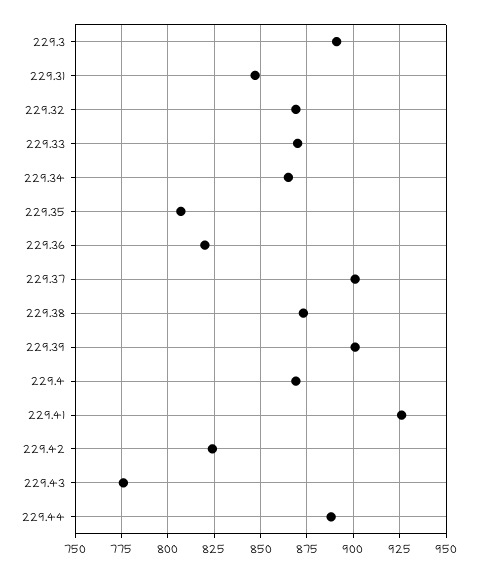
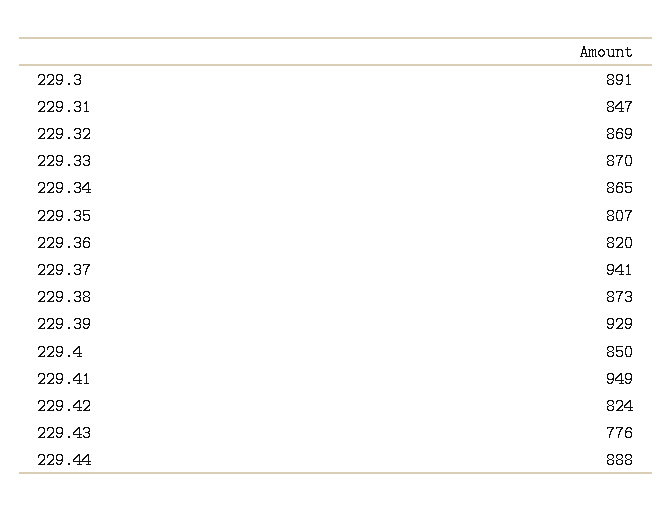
  {
    "229.3": 891,
    "229.31": 847,
    "229.32": 869,
    "229.33": 870,
    "229.34": 865,
    "229.35": 807,
    "229.36": 820,
-   "229.37": 900,
+   "229.37": 941,
    "229.38": 873,
-   "229.39": 900,
+   "229.39": 929,
-   "229.4": 870,
+   "229.4": 850,
-   "229.41": 925,
+   "229.41": 949,
    "229.42": 824,
    "229.43": 776,
    "229.44": 888
  }

